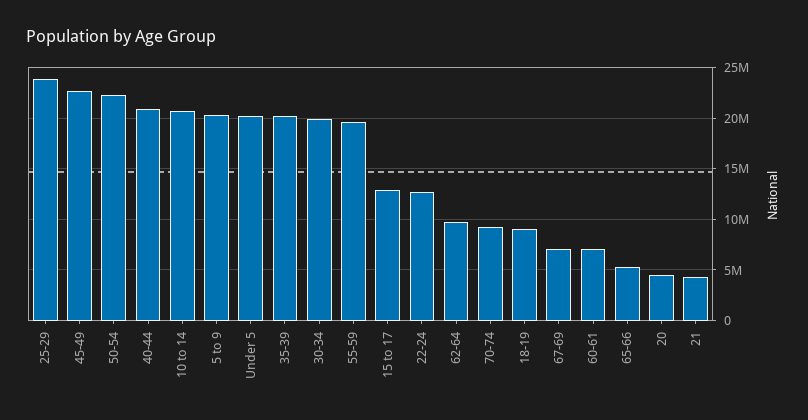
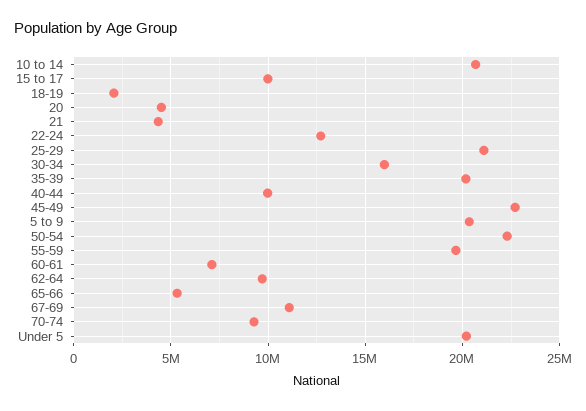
  {
-   "25-29": 24000000,
+   "25-29": 21000000,
    "45-49": 22500000,
    "50-54": 22500000,
-   "40-44": 21000000,
+   "40-44": 10000000,
    "10 to 14": 20500000,
    "5 to 9": 20500000,
    "Under 5": 20000000,
    "35-39": 20000000,
-   "30-34": 20000000,
+   "30-34": 16000000,
    "55-59": 19500000,
-   "15 to 17": 13000000,
+   "15 to 17": 10000000,
    "22-24": 12500000,
    "62-64": 9500000,
    "70-74": 9500000,
-   "18-19": 9000000,
+   "18-19": 2000000,
-   "67-69": 7000000,
+   "67-69": 11000000,
    "60-61": 7000000,
    "65-66": 5500000,
    "20": 4500000,
    "21": 4500000
  }

